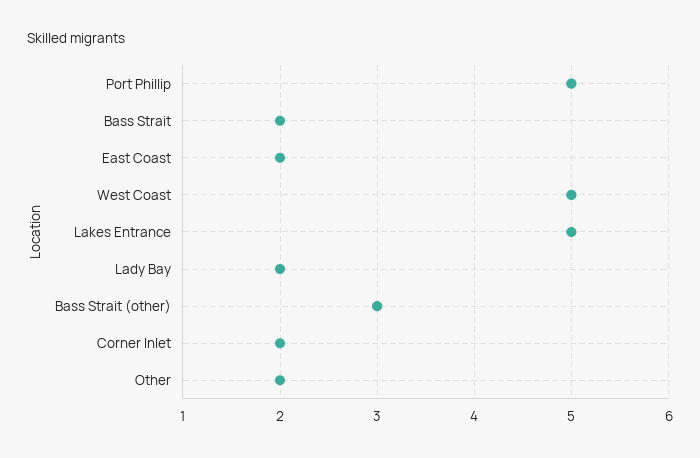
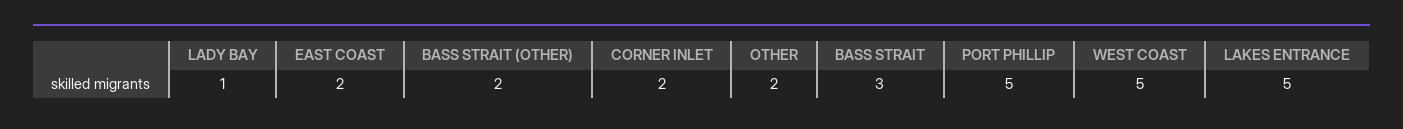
  {
    "Port Phillip": 5,
-   "Bass Strait": 2,
+   "Bass Strait": 3,
    "East Coast": 2,
    "West Coast": 5,
    "Lakes Entrance": 5,
-   "Lady Bay": 2,
+   "Lady Bay": 1,
-   "Bass Strait (other)": 3,
+   "Bass Strait (other)": 2,
    "Corner Inlet": 2,
    "Other": 2
  }

